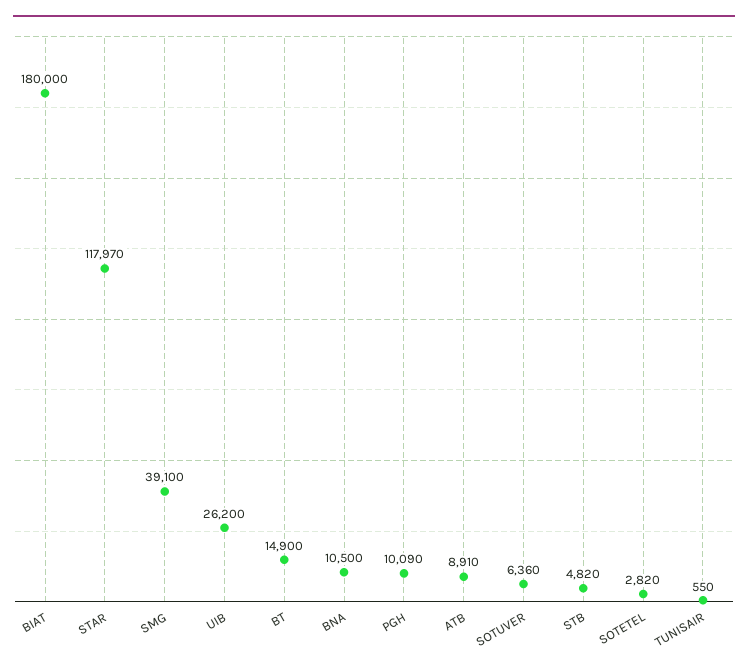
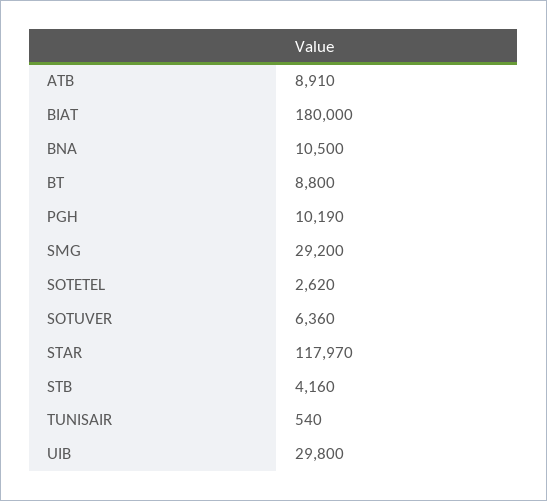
  {
    "BIAT": 180000,
    "STAR": 117970,
-   "SMG": 39100,
+   "SMG": 29200,
-   "UIB": 26200,
+   "UIB": 29800,
-   "BT": 14900,
+   "BT": 8800,
    "BNA": 10500,
-   "PGH": 10090,
+   "PGH": 10190,
    "ATB": 8910,
    "SOTUVER": 6360,
-   "STB": 4820,
+   "STB": 4160,
-   "SOTETEL": 2820,
+   "SOTETEL": 2620,
-   "TUNISAIR": 550
+   "TUNISAIR": 540
  }

